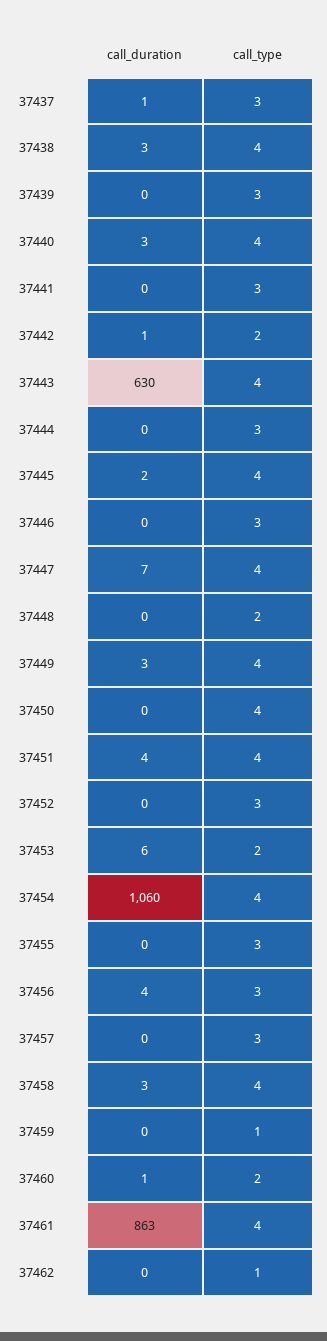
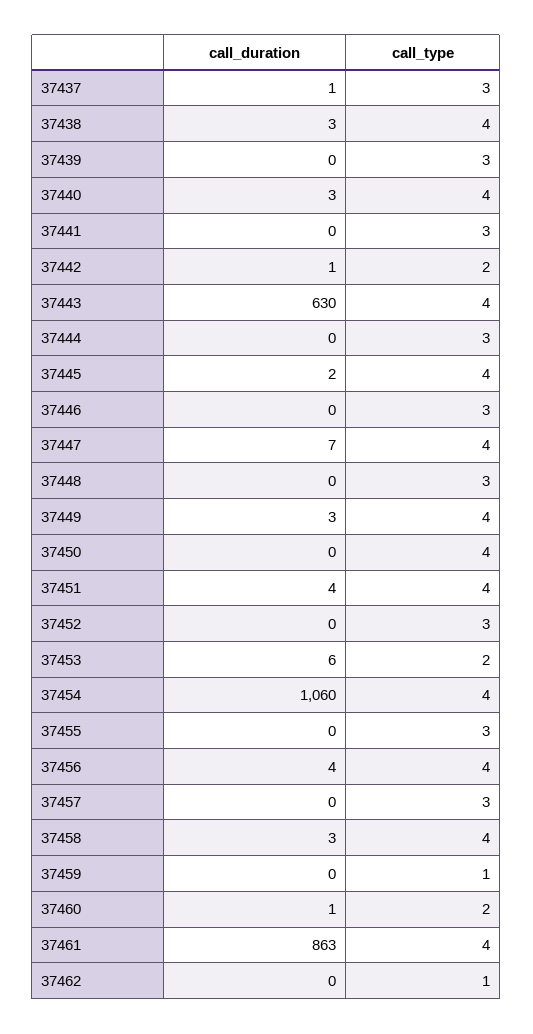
  {
    "call_duration": {
      "37437": 1,
      "37438": 3,
      "37439": 0,
      "37440": 3,
      "37441": 0,
      "37442": 1,
      "37443": 630,
      "37444": 0,
      "37445": 2,
      "37446": 0,
      "37447": 7,
      "37448": 0,
      "37449": 3,
      "37450": 0,
      "37451": 4,
      "37452": 0,
      "37453": 6,
      "37454": 1060,
      "37455": 0,
      "37456": 4,
      "37457": 0,
      "37458": 3,
      "37459": 0,
      "37460": 1,
      "37461": 863,
      "37462": 0
    },
    "call_type": {
      "37437": 3,
      "37438": 4,
      "37439": 3,
      "37440": 4,
      "37441": 3,
      "37442": 2,
      "37443": 4,
      "37444": 3,
      "37445": 4,
      "37446": 3,
      "37447": 4,
-     "37448": 2,
+     "37448": 3,
      "37449": 4,
      "37450": 4,
      "37451": 4,
      "37452": 3,
      "37453": 2,
      "37454": 4,
      "37455": 3,
-     "37456": 3,
+     "37456": 4,
      "37457": 3,
      "37458": 4,
      "37459": 1,
      "37460": 2,
      "37461": 4,
      "37462": 1
    }
  }

